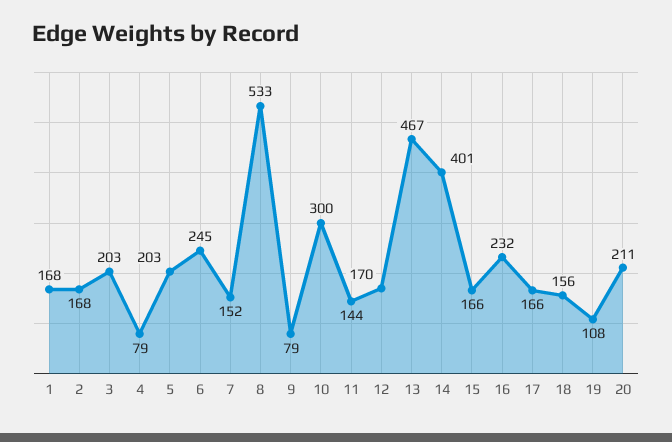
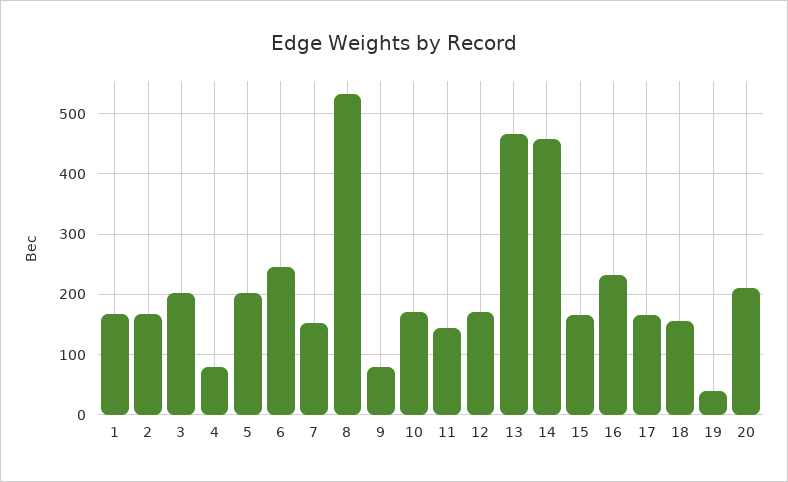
  {
    "1": 168,
    "2": 168,
    "3": 203,
    "4": 79,
    "5": 203,
    "6": 245,
    "7": 152,
    "8": 533,
    "9": 79,
-   "10": 300,
+   "10": 170,
    "11": 144,
    "12": 170,
    "13": 467,
-   "14": 401,
+   "14": 460,
    "15": 166,
    "16": 232,
    "17": 166,
    "18": 156,
-   "19": 108,
+   "19": 40,
    "20": 211
  }

